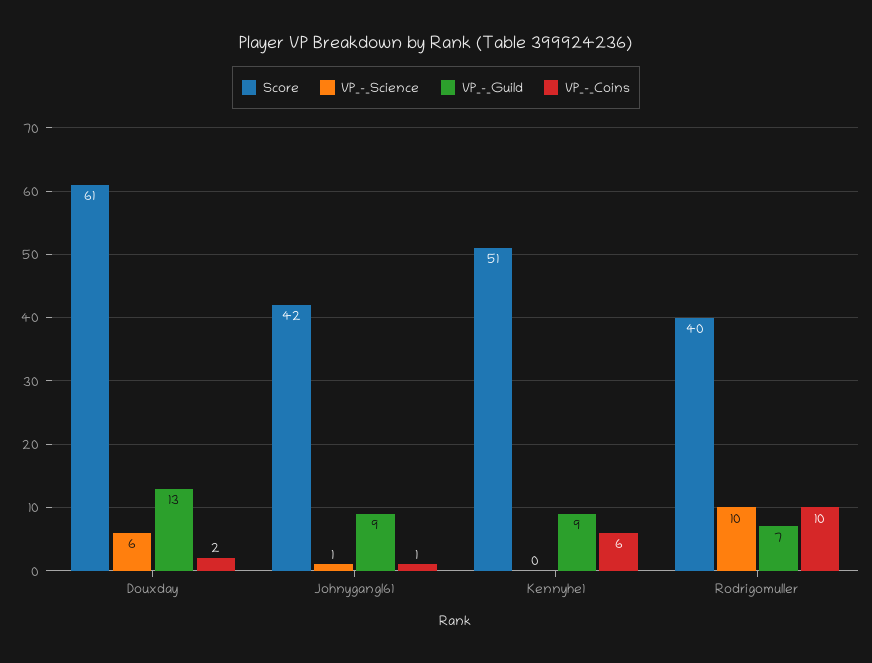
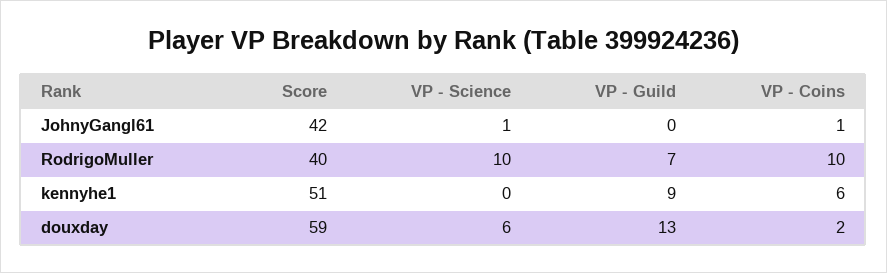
  {
    "Score": {
-     "Douxday": 61,
+     "Douxday": 59,
      "Johnygangl61": 42,
      "Kennyhe1": 51,
      "Rodrigomuller": 40
    },
    "VP_-_Science": {
      "Douxday": 6,
      "Johnygangl61": 1,
      "Kennyhe1": 0,
      "Rodrigomuller": 10
    },
    "VP_-_Guild": {
      "Douxday": 13,
-     "Johnygangl61": 9,
+     "Johnygangl61": 0,
      "Kennyhe1": 9,
      "Rodrigomuller": 7
    },
    "VP_-_Coins": {
      "Douxday": 2,
      "Johnygangl61": 1,
      "Kennyhe1": 6,
      "Rodrigomuller": 10
    }
  }

